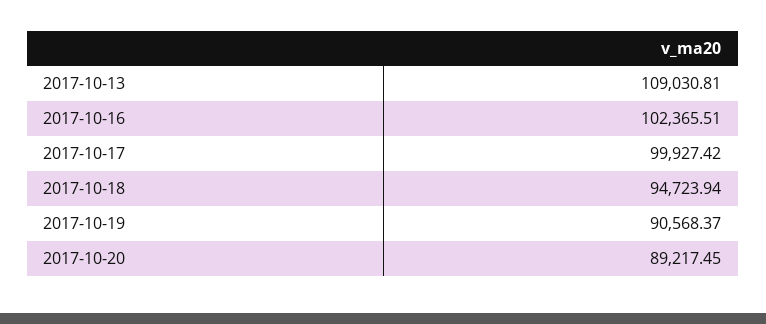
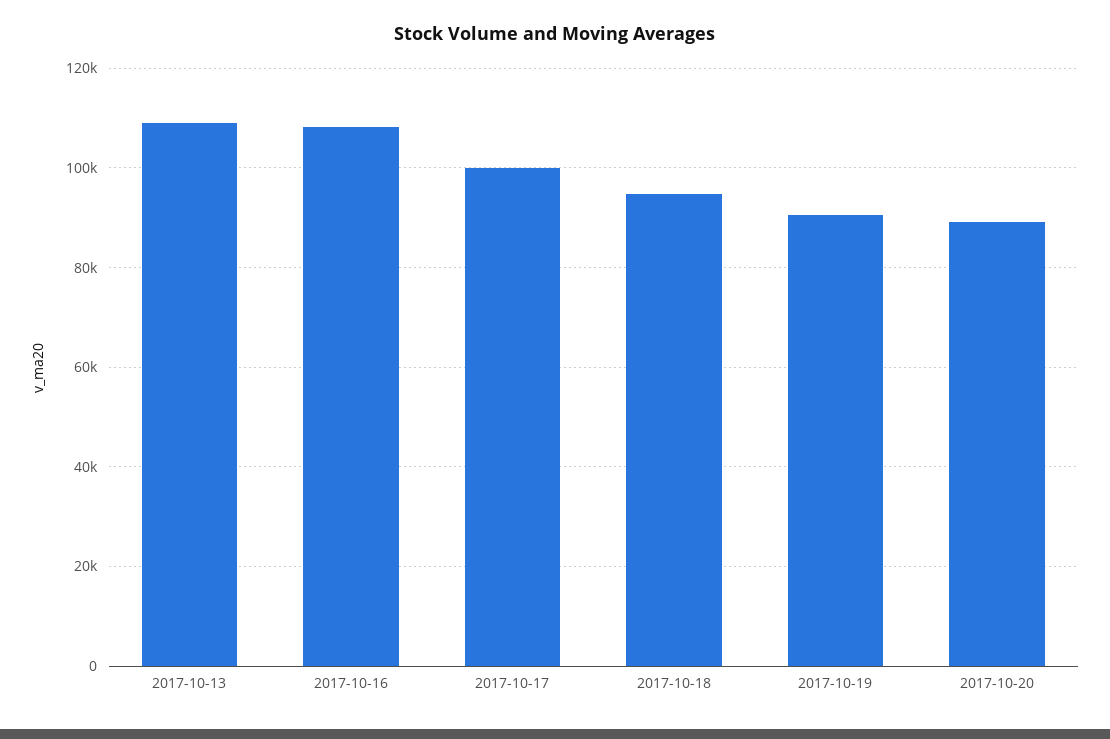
  {
    "2017-10-13": 109030.81,
-   "2017-10-16": 102365.51,
+   "2017-10-16": 108000,
    "2017-10-17": 99927.42,
    "2017-10-18": 94723.94,
    "2017-10-19": 90568.37,
    "2017-10-20": 89217.45
  }

